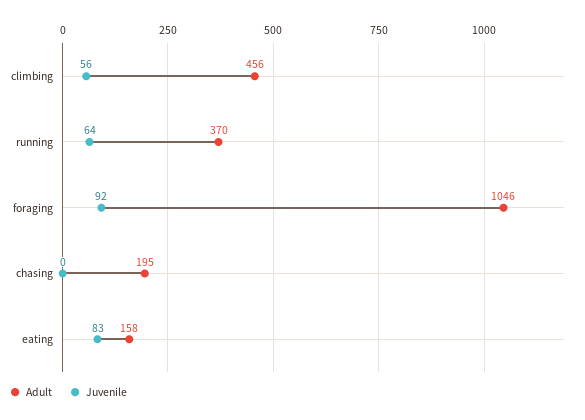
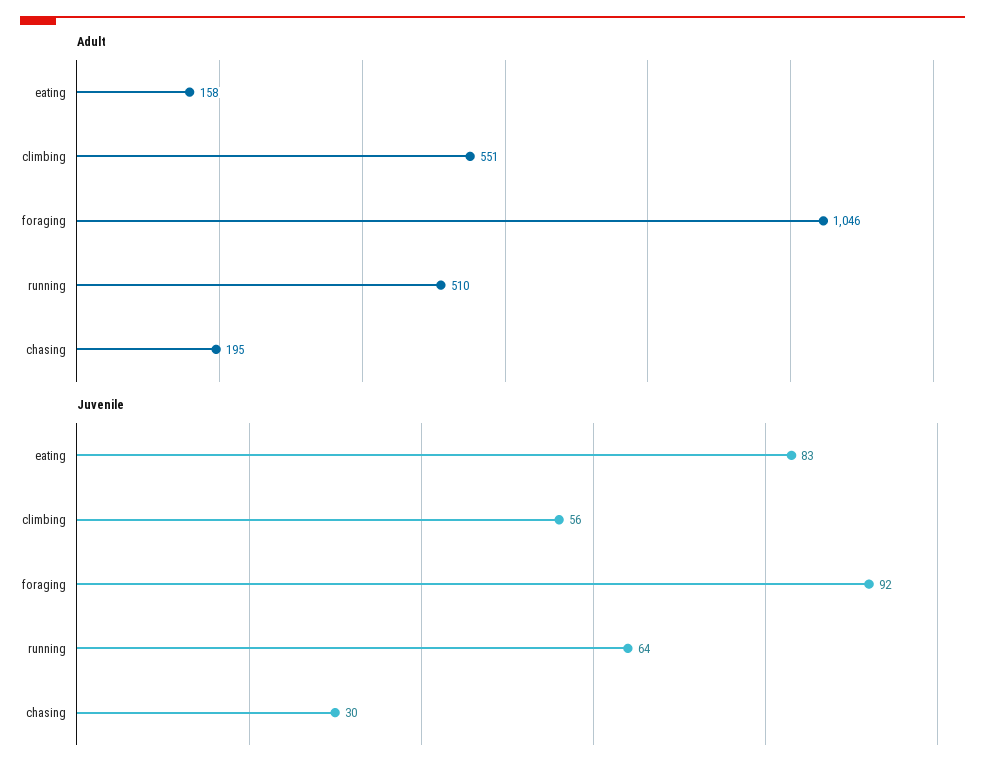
  {
    "Adult": {
-     "climbing": 456,
+     "climbing": 551,
-     "running": 370,
+     "running": 510,
      "foraging": 1046,
      "chasing": 195,
      "eating": 158
    },
    "Juvenile": {
      "climbing": 56,
      "running": 64,
      "foraging": 92,
-     "chasing": 0,
+     "chasing": 30,
      "eating": 83
    }
  }

